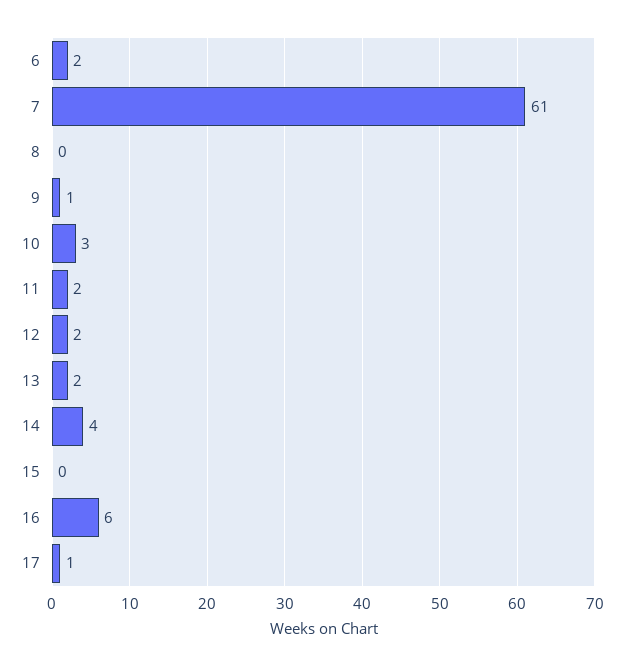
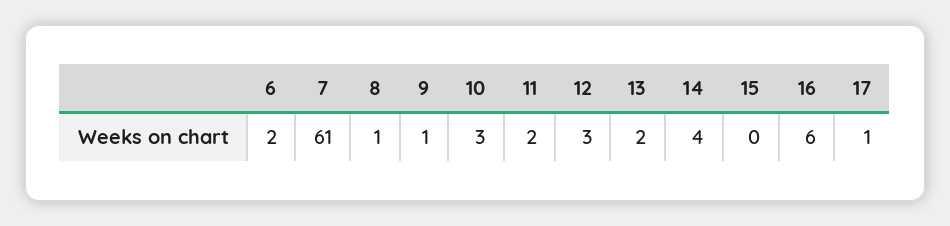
  {
    "6": 2,
    "7": 61,
-   "8": 0,
+   "8": 1,
    "9": 1,
    "10": 3,
    "11": 2,
-   "12": 2,
+   "12": 3,
    "13": 2,
    "14": 4,
    "15": 0,
    "16": 6,
    "17": 1
  }

